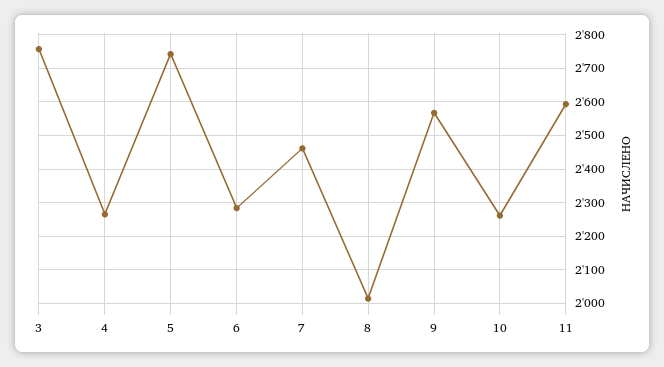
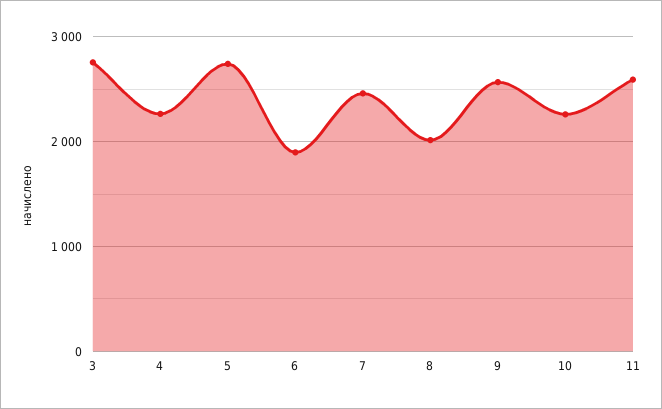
  {
    "3": 2760,
    "4": 2260,
    "5": 2740,
-   "6": 2280,
+   "6": 1900,
    "7": 2460,
    "8": 2020,
    "9": 2560,
    "10": 2260,
    "11": 2600
  }

